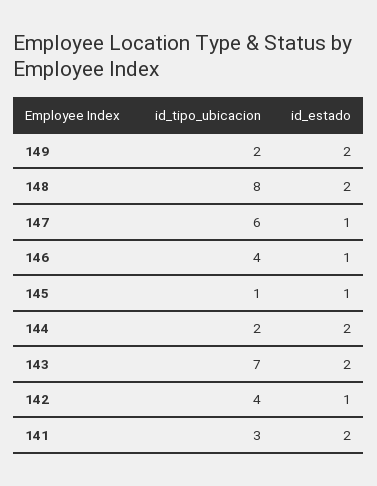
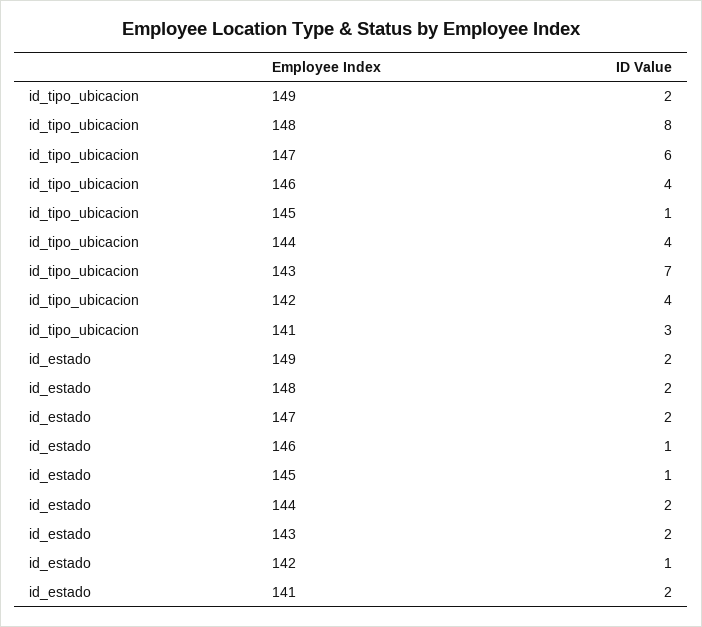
  {
    "id_tipo_ubicacion": {
      "149": 2,
      "148": 8,
      "147": 6,
      "146": 4,
      "145": 1,
-     "144": 2,
+     "144": 4,
      "143": 7,
      "142": 4,
      "141": 3
    },
    "id_estado": {
      "149": 2,
      "148": 2,
-     "147": 1,
+     "147": 2,
      "146": 1,
      "145": 1,
      "144": 2,
      "143": 2,
      "142": 1,
      "141": 2
    }
  }

